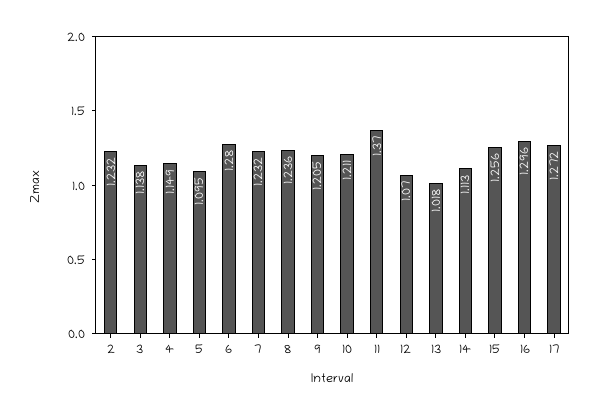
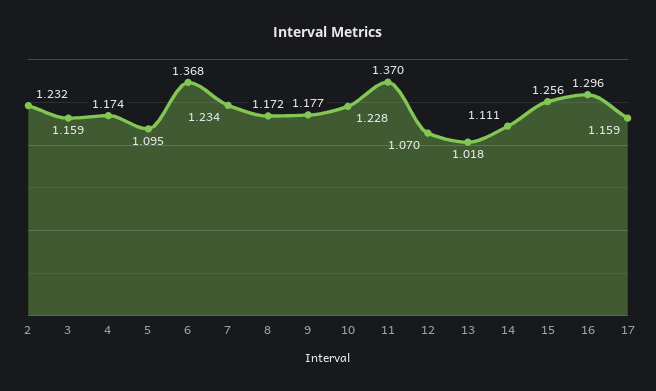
  {
    "2": 1.232,
-   "3": 1.138,
+   "3": 1.159,
-   "4": 1.149,
+   "4": 1.174,
    "5": 1.095,
-   "6": 1.28,
+   "6": 1.368,
-   "7": 1.232,
+   "7": 1.234,
-   "8": 1.236,
+   "8": 1.172,
-   "9": 1.205,
+   "9": 1.177,
-   "10": 1.211,
+   "10": 1.228,
    "11": 1.37,
    "12": 1.07,
    "13": 1.018,
-   "14": 1.113,
+   "14": 1.111,
    "15": 1.256,
    "16": 1.296,
-   "17": 1.272
+   "17": 1.159
  }

